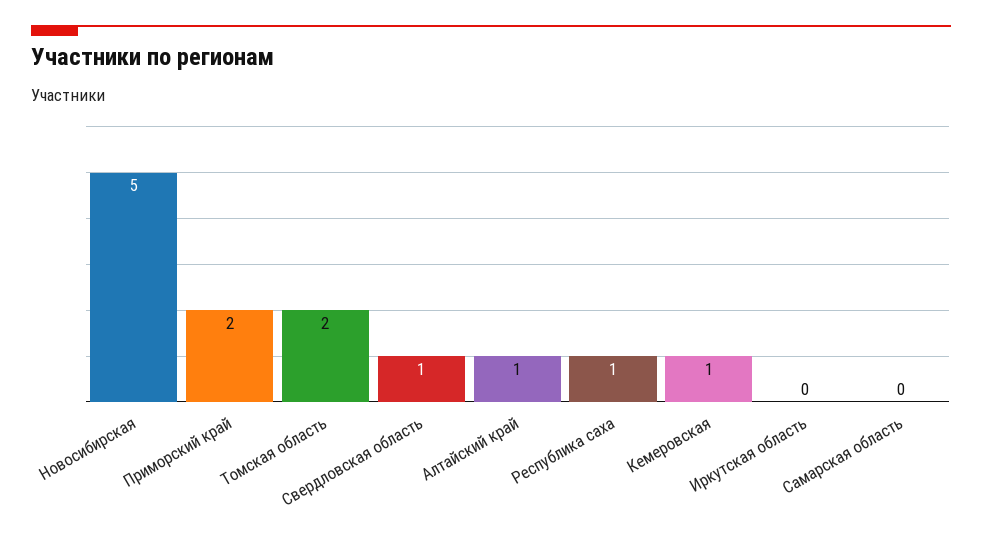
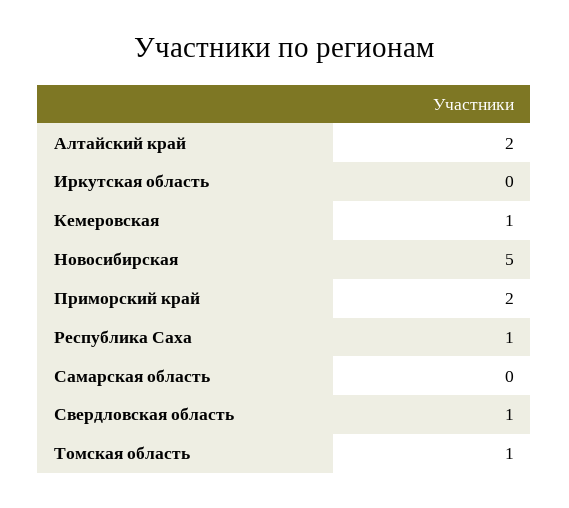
  {
    "Новосибирская": 5,
    "Приморский край": 2,
-   "Томская область": 2,
+   "Томская область": 1,
    "Свердловская область": 1,
-   "Алтайский край": 1,
+   "Алтайский край": 2,
    "Республика саха": 1,
    "Кемеровская": 1,
    "Иркутская область": 0,
    "Самарская область": 0
  }

